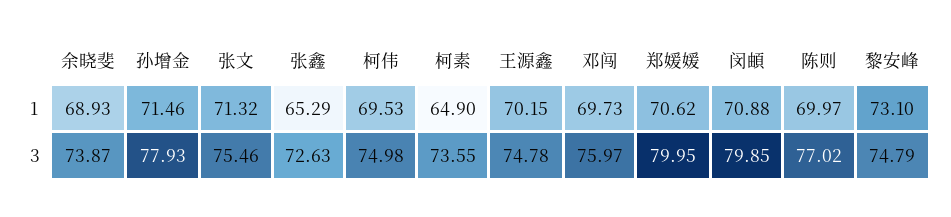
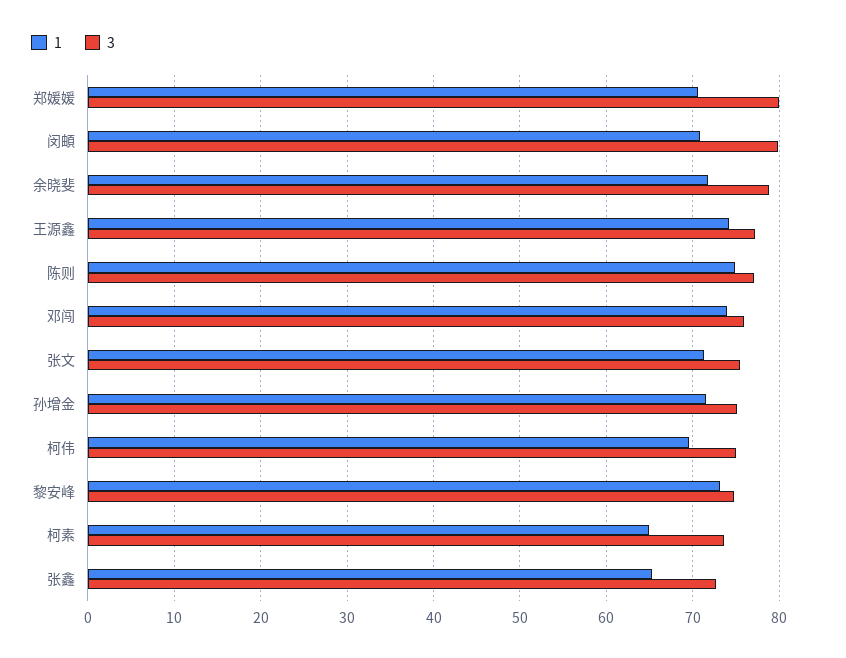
  {
    "1": {
-     "余晓斐": 68.93,
+     "余晓斐": 72,
      "孙增金": 71.46,
      "张文": 71.32,
      "张鑫": 65.29,
      "柯伟": 69.53,
      "柯素": 64.9,
-     "王源鑫": 70.15,
+     "王源鑫": 74,
-     "邓闯": 69.73,
+     "邓闯": 74,
      "郑媛媛": 70.62,
      "闵頔": 70.88,
-     "陈则": 69.97,
+     "陈则": 75,
      "黎安峰": 73.1
    },
    "3": {
-     "余晓斐": 73.87,
+     "余晓斐": 79,
-     "孙增金": 77.93,
+     "孙增金": 75,
      "张文": 75.46,
      "张鑫": 72.63,
      "柯伟": 74.98,
      "柯素": 73.55,
-     "王源鑫": 74.78,
+     "王源鑫": 77,
      "邓闯": 75.97,
      "郑媛媛": 79.95,
      "闵頔": 79.85,
      "陈则": 77.02,
      "黎安峰": 74.79
    }
  }

